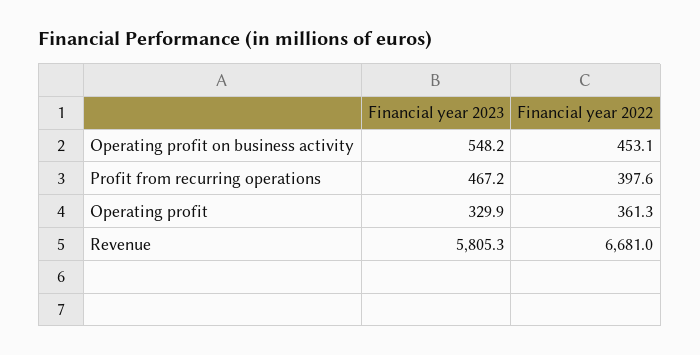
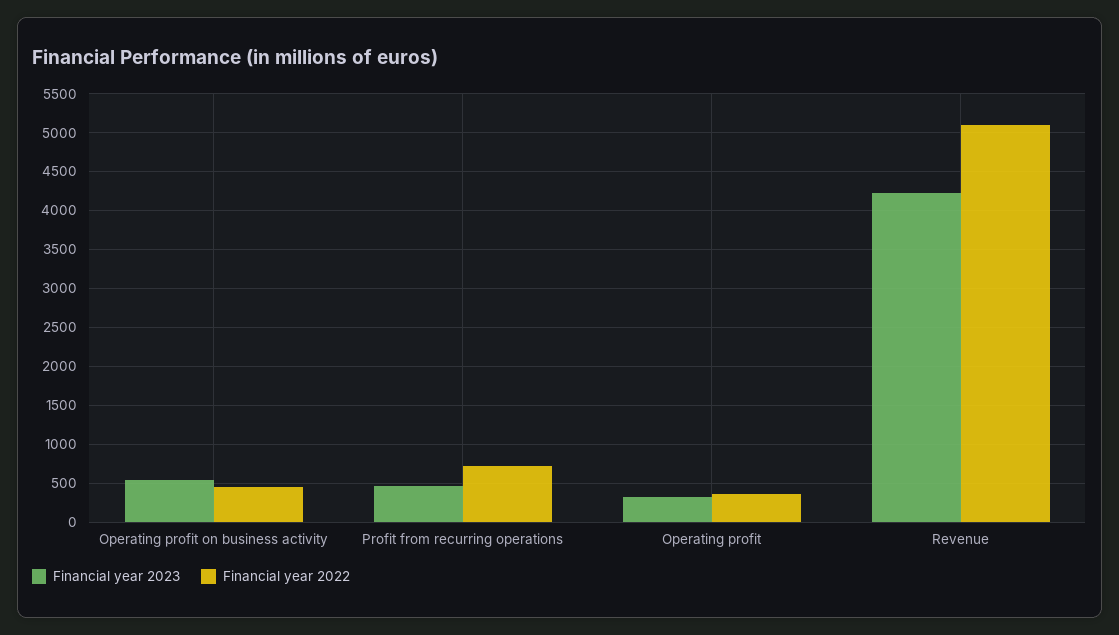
  {
    "Financial year 2023": {
      "Operating profit on business activity": 548.2,
      "Profit from recurring operations": 467.2,
      "Operating profit": 329.9,
-     "Revenue": 5805.3
+     "Revenue": 4200
    },
    "Financial year 2022": {
      "Operating profit on business activity": 453.1,
-     "Profit from recurring operations": 397.6,
+     "Profit from recurring operations": 700,
      "Operating profit": 361.3,
-     "Revenue": 6681
+     "Revenue": 5100
    }
  }

